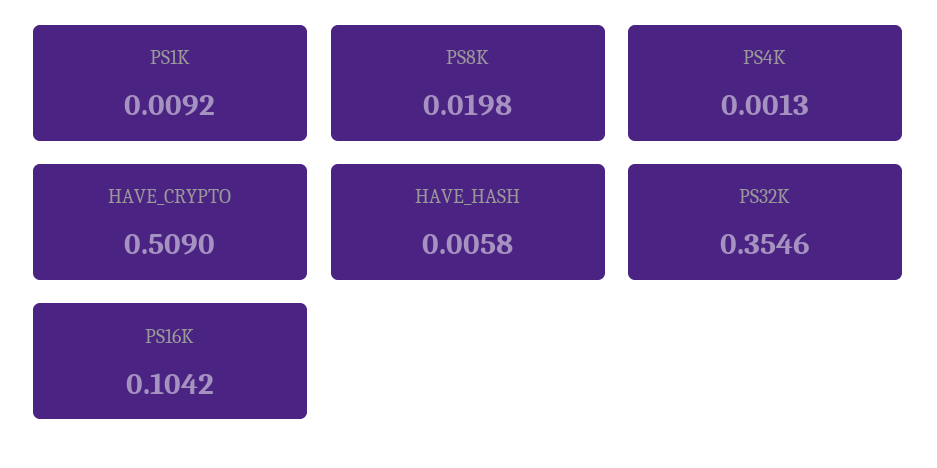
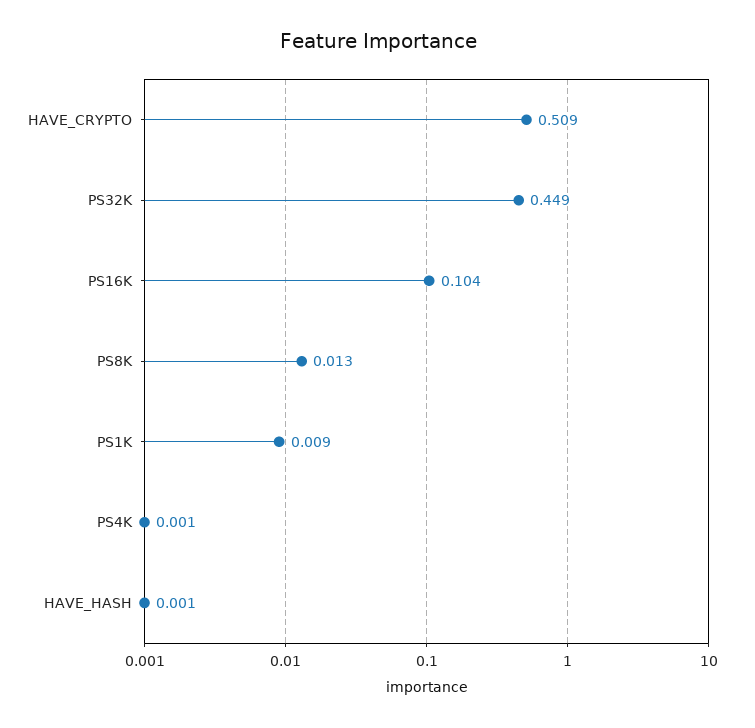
  {
    "PS1K": 0.0092,
-   "PS8K": 0.0198,
+   "PS8K": 0.013,
    "PS4K": 0.0013,
    "HAVE_CRYPTO": 0.509,
-   "HAVE_HASH": 0.0058,
+   "HAVE_HASH": 0.001,
-   "PS32K": 0.3546,
+   "PS32K": 0.449,
    "PS16K": 0.1042
  }

